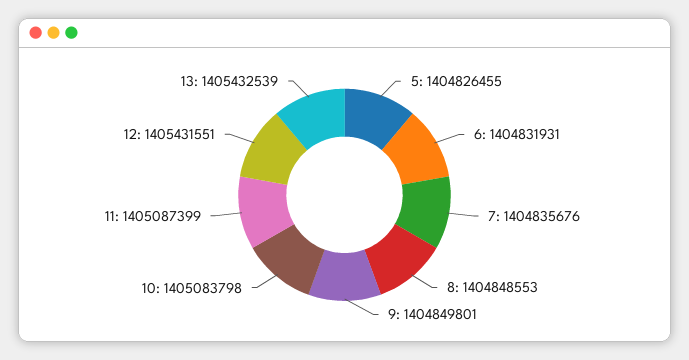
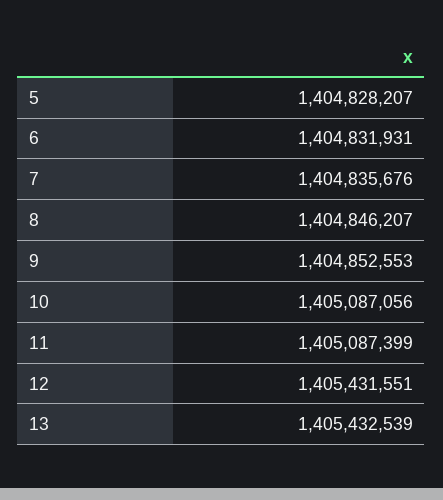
  {
-   "5": 1404826455,
+   "5": 1404828207,
    "6": 1404831931,
    "7": 1404835676,
-   "8": 1404848553,
+   "8": 1404846207,
-   "9": 1404849801,
+   "9": 1404852553,
-   "10": 1405083798,
+   "10": 1405087056,
    "11": 1405087399,
    "12": 1405431551,
    "13": 1405432539
  }

